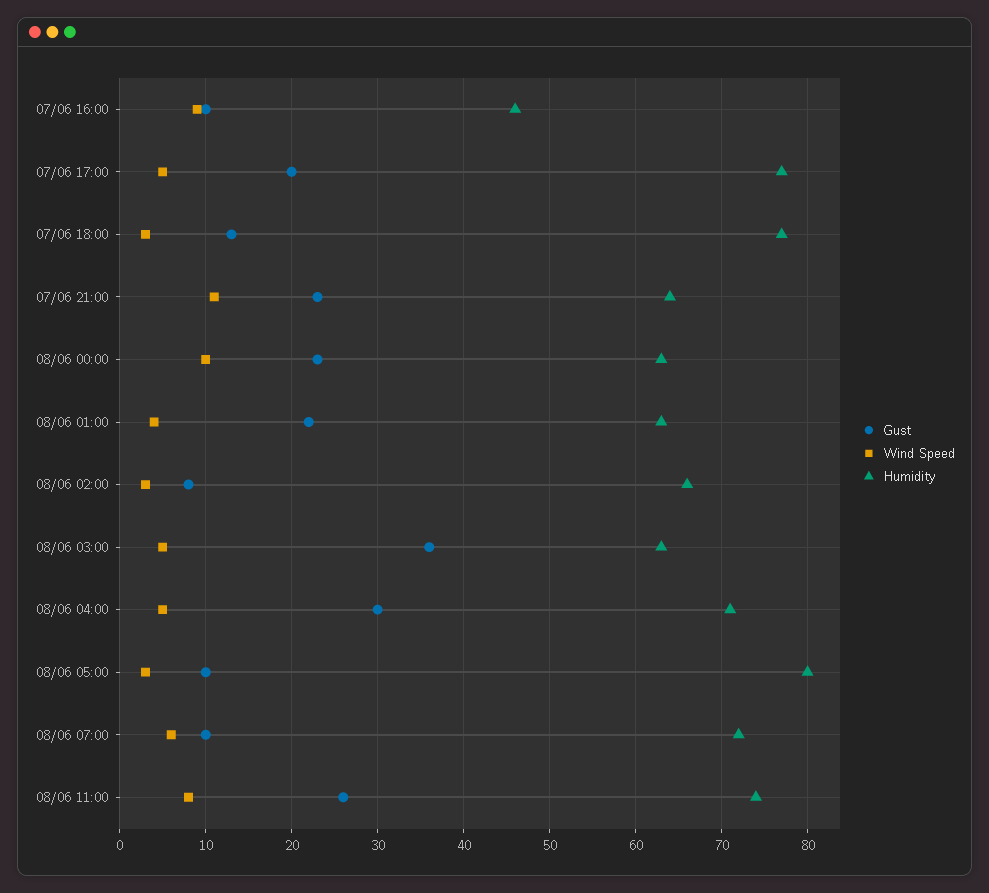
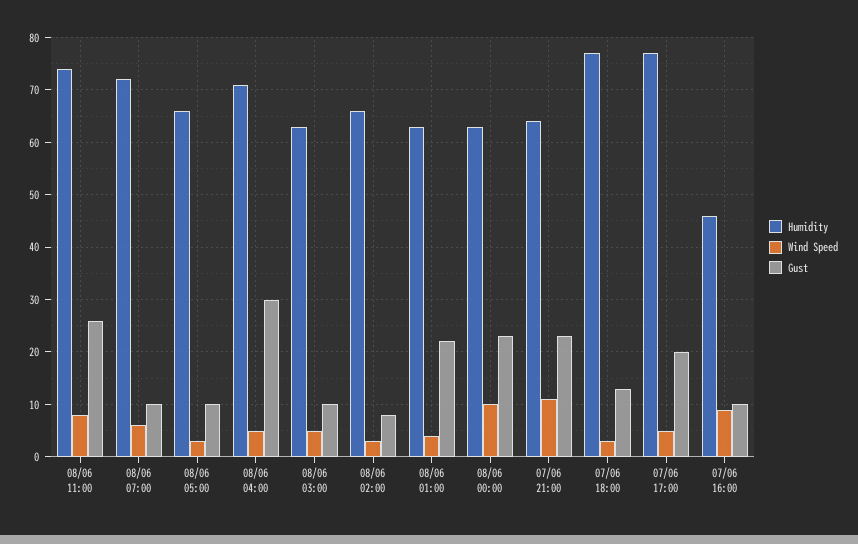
  {
    "Gust": {
      "07/06 16:00": 10,
      "07/06 17:00": 20,
      "07/06 18:00": 13,
      "07/06 21:00": 23,
      "08/06 00:00": 23,
      "08/06 01:00": 22,
      "08/06 02:00": 8,
-     "08/06 03:00": 36,
+     "08/06 03:00": 10,
      "08/06 04:00": 30,
      "08/06 05:00": 10,
      "08/06 07:00": 10,
      "08/06 11:00": 26
    },
    "Wind Speed": {
      "07/06 16:00": 9,
      "07/06 17:00": 5,
      "07/06 18:00": 3,
      "07/06 21:00": 11,
      "08/06 00:00": 10,
      "08/06 01:00": 4,
      "08/06 02:00": 3,
      "08/06 03:00": 5,
      "08/06 04:00": 5,
      "08/06 05:00": 3,
      "08/06 07:00": 6,
      "08/06 11:00": 8
    },
    "Humidity": {
      "07/06 16:00": 46,
      "07/06 17:00": 77,
      "07/06 18:00": 77,
      "07/06 21:00": 64,
      "08/06 00:00": 63,
      "08/06 01:00": 63,
      "08/06 02:00": 66,
      "08/06 03:00": 63,
      "08/06 04:00": 71,
-     "08/06 05:00": 80,
+     "08/06 05:00": 65,
      "08/06 07:00": 72,
      "08/06 11:00": 74
    }
  }

